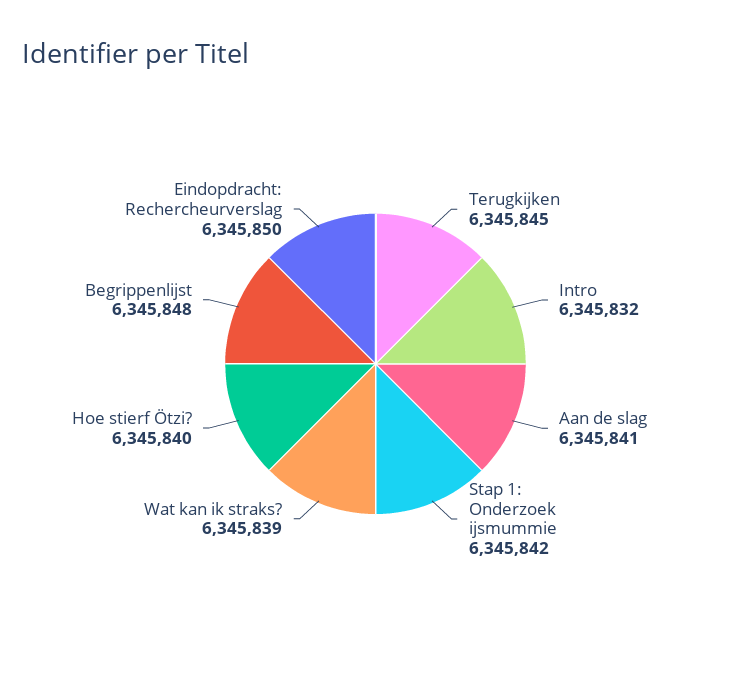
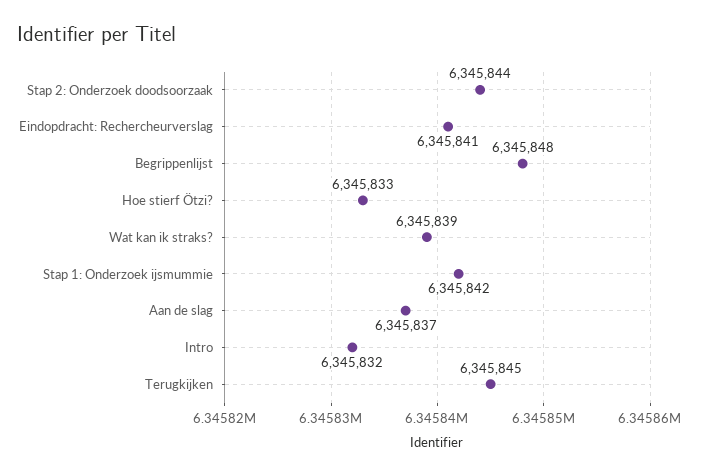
  {
    "Terugkijken": 6345845,
    "Intro": 6345832,
-   "Aan de slag": 6345841,
+   "Aan de slag": 6345837,
    "Stap 1: Onderzoek ijsmummie": 6345842,
    "Wat kan ik straks?": 6345839,
-   "Hoe stierf Ötzi?": 6345840,
+   "Hoe stierf Ötzi?": 6345833,
    "Begrippenlijst": 6345848,
-   "Eindopdracht: Rechercheurverslag": 6345850
+   "Eindopdracht: Rechercheurverslag": 6345841,
+   "Stap 2: Onderzoek doodsoorzaak": 6345844
  }

